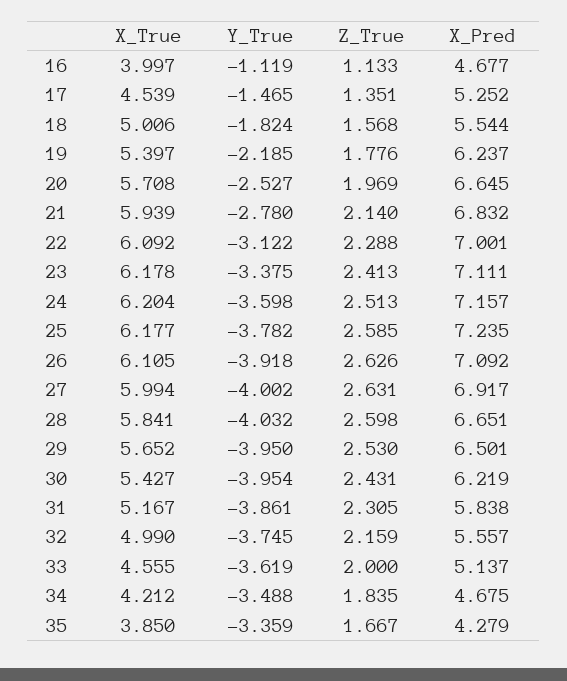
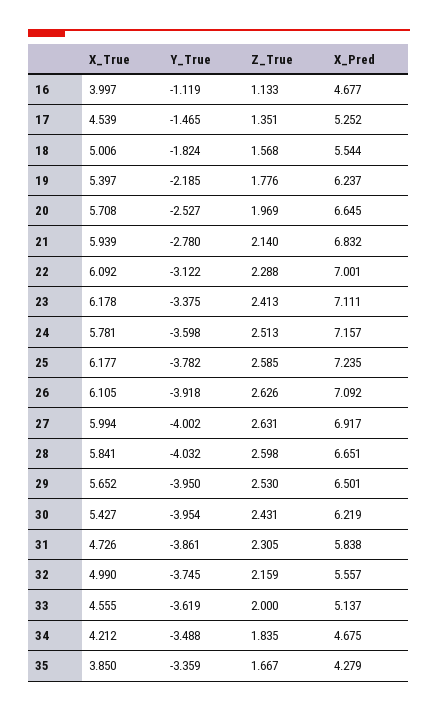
  {
    "X_True": {
      "16": 3.997,
      "17": 4.539,
      "18": 5.006,
      "19": 5.397,
      "20": 5.708,
      "21": 5.939,
      "22": 6.092,
      "23": 6.178,
-     "24": 6.204,
+     "24": 5.781,
      "25": 6.177,
      "26": 6.105,
      "27": 5.994,
      "28": 5.841,
      "29": 5.652,
      "30": 5.427,
-     "31": 5.167,
+     "31": 4.726,
      "32": 4.99,
      "33": 4.555,
      "34": 4.212,
      "35": 3.85
    },
    "Y_True": {
      "16": -1.119,
      "17": -1.465,
      "18": -1.824,
      "19": -2.185,
      "20": -2.527,
      "21": -2.78,
      "22": -3.122,
      "23": -3.375,
      "24": -3.598,
      "25": -3.782,
      "26": -3.918,
      "27": -4.002,
      "28": -4.032,
      "29": -3.95,
      "30": -3.954,
      "31": -3.861,
      "32": -3.745,
      "33": -3.619,
      "34": -3.488,
      "35": -3.359
    },
    "Z_True": {
      "16": 1.133,
      "17": 1.351,
      "18": 1.568,
      "19": 1.776,
      "20": 1.969,
      "21": 2.14,
      "22": 2.288,
      "23": 2.413,
      "24": 2.513,
      "25": 2.585,
      "26": 2.626,
      "27": 2.631,
      "28": 2.598,
      "29": 2.53,
      "30": 2.431,
      "31": 2.305,
      "32": 2.159,
      "33": 2,
      "34": 1.835,
      "35": 1.667
    },
    "X_Pred": {
      "16": 4.677,
      "17": 5.252,
      "18": 5.544,
      "19": 6.237,
      "20": 6.645,
      "21": 6.832,
      "22": 7.001,
      "23": 7.111,
      "24": 7.157,
      "25": 7.235,
      "26": 7.092,
      "27": 6.917,
      "28": 6.651,
      "29": 6.501,
      "30": 6.219,
      "31": 5.838,
      "32": 5.557,
      "33": 5.137,
      "34": 4.675,
      "35": 4.279
    }
  }

